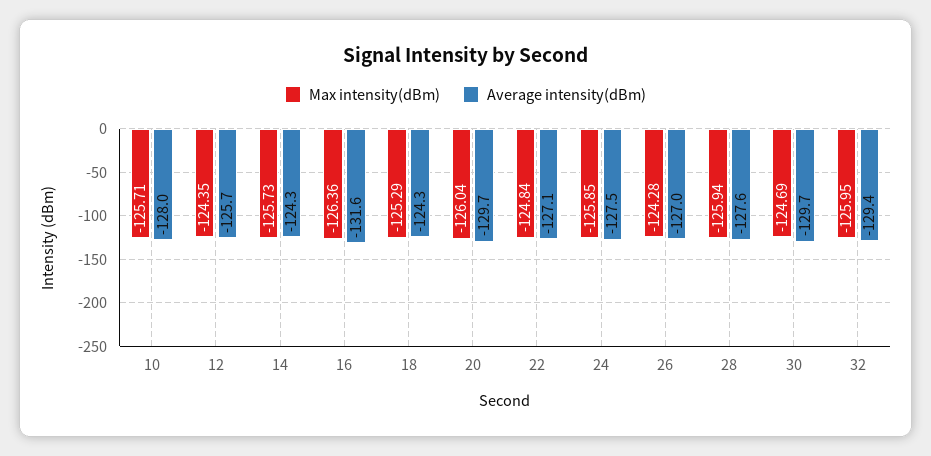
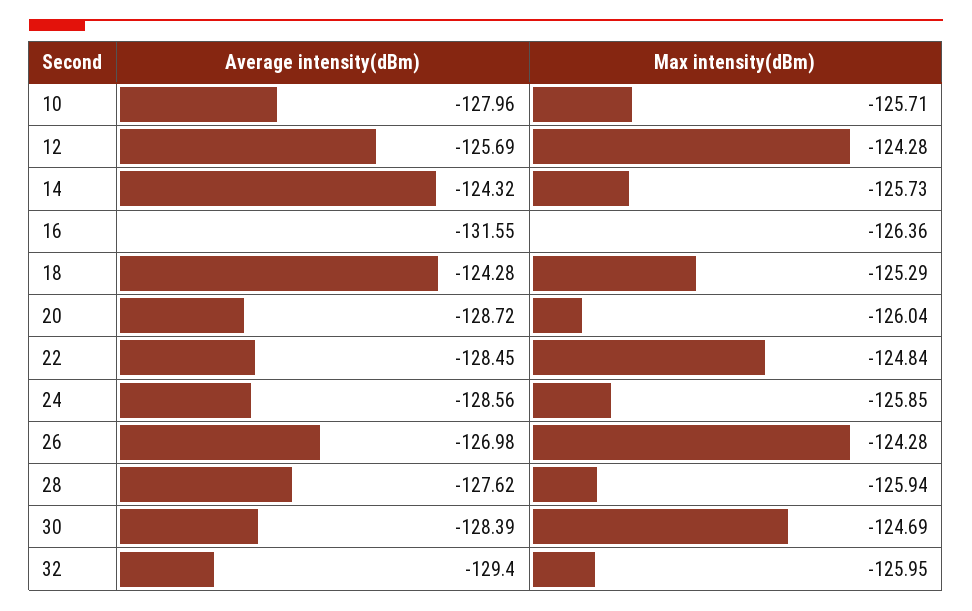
  {
    "Max intensity(dBm)": {
      "10": -125.71,
-     "12": -124.35,
+     "12": -124.28,
      "14": -125.73,
      "16": -126.36,
      "18": -125.29,
      "20": -126.04,
      "22": -124.84,
      "24": -125.85,
      "26": -124.28,
      "28": -125.94,
      "30": -124.69,
      "32": -125.95
    },
    "Average intensity(dBm)": {
      "10": -127.96,
      "12": -125.69,
      "14": -124.32,
      "16": -131.55,
      "18": -124.28,
-     "20": -129.7,
+     "20": -128.72,
-     "22": -127.1,
+     "22": -128.45,
-     "24": -127.5,
+     "24": -128.56,
      "26": -126.98,
      "28": -127.62,
-     "30": -129.7,
+     "30": -128.39,
      "32": -129.4
    }
  }

